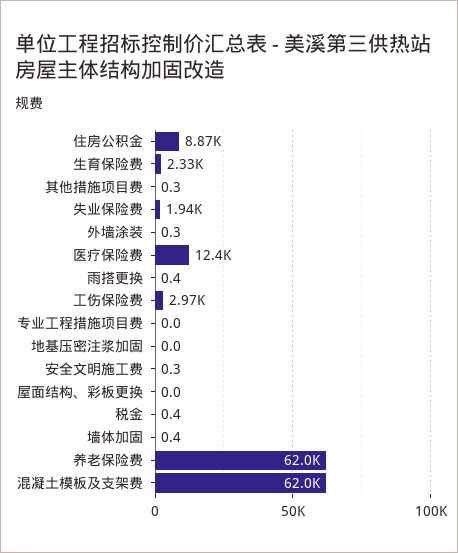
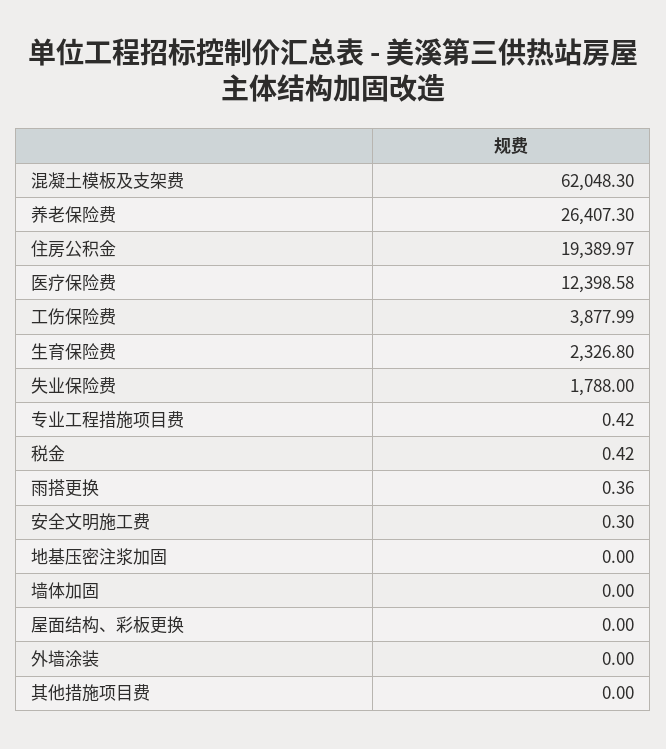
  {
-   "住房公积金": 8870,
+   "住房公积金": 19389.97,
    "生育保险费": 2326.8,
-   "其他措施项目费": 0.3,
+   "其他措施项目费": 0,
-   "失业保险费": 1940,
+   "失业保险费": 1788,
-   "外墙涂装": 0.3,
+   "外墙涂装": 0,
    "医疗保险费": 12398.58,
    "雨搭更换": 0.36,
-   "工伤保险费": 2970,
+   "工伤保险费": 3877.99,
-   "专业工程措施项目费": 0,
+   "专业工程措施项目费": 0.42,
    "地基压密注浆加固": 0,
    "安全文明施工费": 0.3,
    "屋面结构、彩板更换": 0,
    "税金": 0.42,
-   "墙体加固": 0.4,
+   "墙体加固": 0,
-   "养老保险费": 62000,
+   "养老保险费": 26407.3,
    "混凝土模板及支架费": 62048.3
  }

